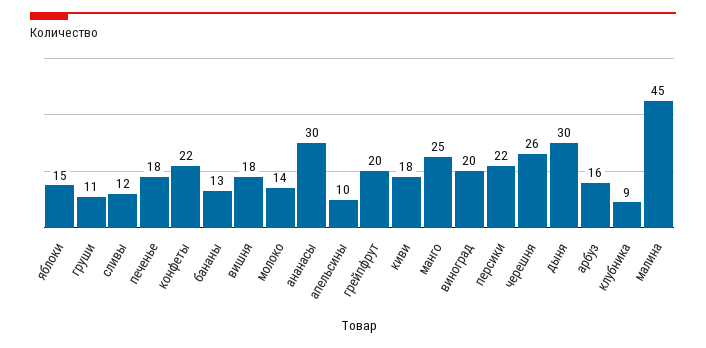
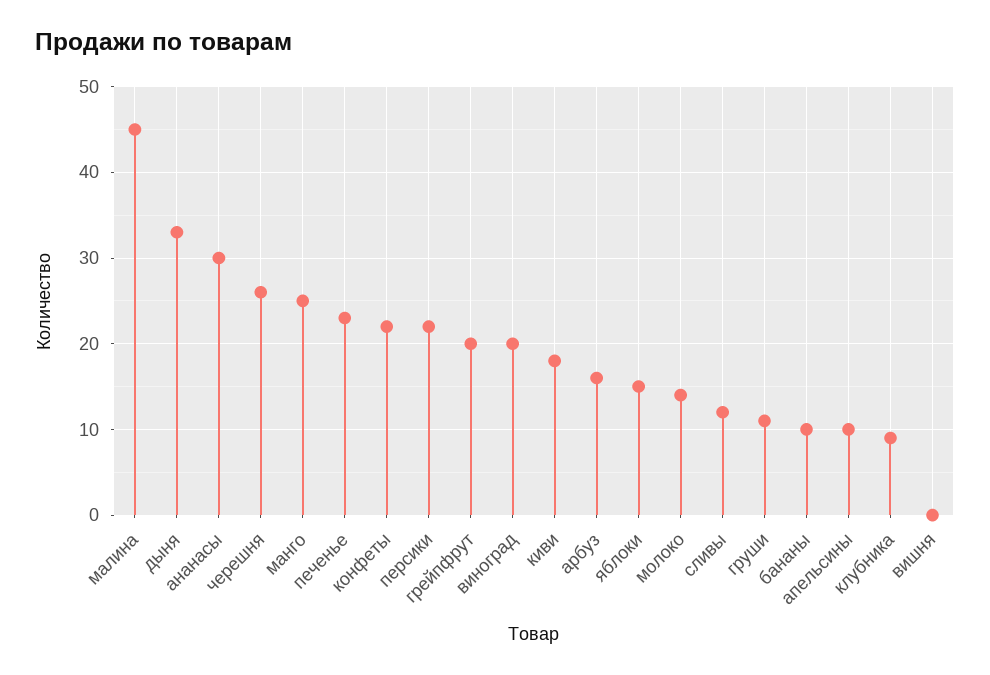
  {
    "яблоки": 15,
    "груши": 11,
    "сливы": 12,
-   "печенье": 18,
+   "печенье": 23,
    "конфеты": 22,
-   "бананы": 13,
+   "бананы": 10,
-   "вишня": 18,
+   "вишня": 0,
    "молоко": 14,
    "ананасы": 30,
    "апельсины": 10,
    "грейпфрут": 20,
    "киви": 18,
    "манго": 25,
    "виноград": 20,
    "персики": 22,
    "черешня": 26,
-   "дыня": 30,
+   "дыня": 33,
    "арбуз": 16,
    "клубника": 9,
    "малина": 45
  }

